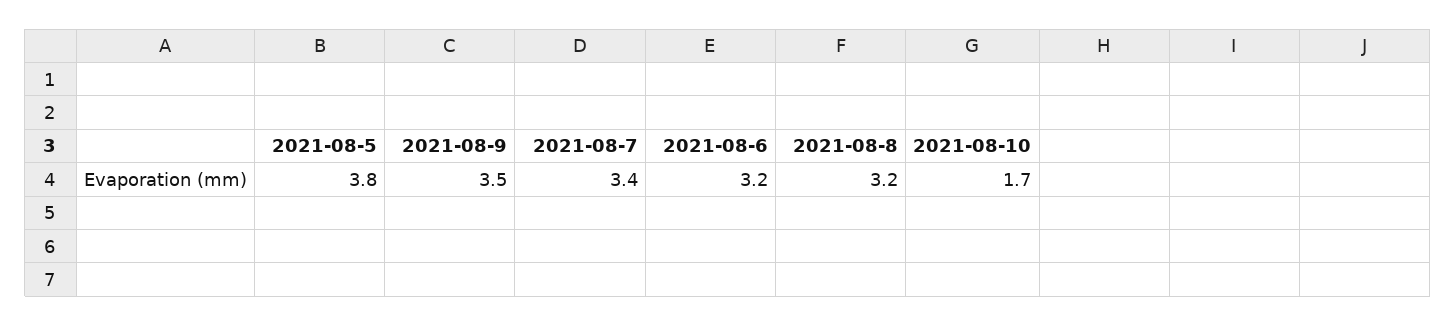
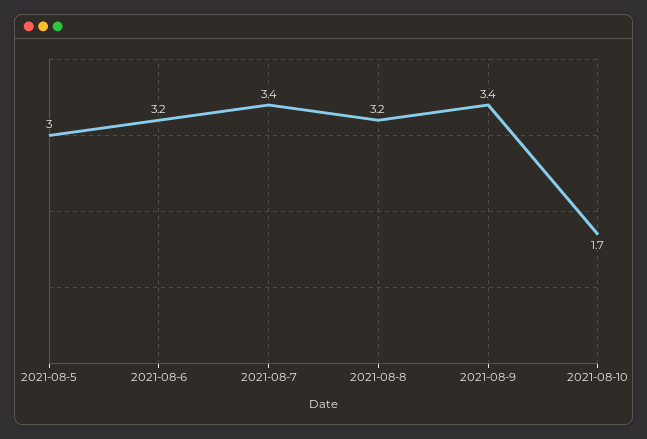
  {
-   "2021-08-5": 3.8,
+   "2021-08-5": 3,
-   "2021-08-9": 3.5,
+   "2021-08-9": 3.4,
    "2021-08-7": 3.4,
    "2021-08-6": 3.2,
    "2021-08-8": 3.2,
    "2021-08-10": 1.7
  }

